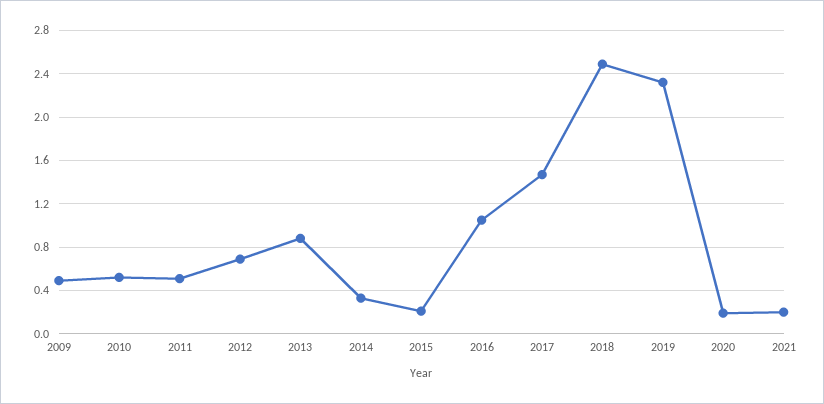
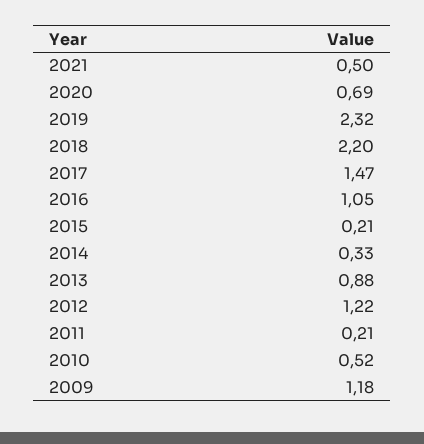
  {
-   "2009": 0.5,
+   "2009": 1.18,
    "2010": 0.52,
-   "2011": 0.5,
+   "2011": 0.21,
-   "2012": 0.7,
+   "2012": 1.22,
    "2013": 0.88,
    "2014": 0.33,
    "2015": 0.21,
    "2016": 1.05,
    "2017": 1.47,
-   "2018": 2.5,
+   "2018": 2.2,
    "2019": 2.32,
-   "2020": 0.2,
+   "2020": 0.69,
-   "2021": 0.2
+   "2021": 0.5
  }

